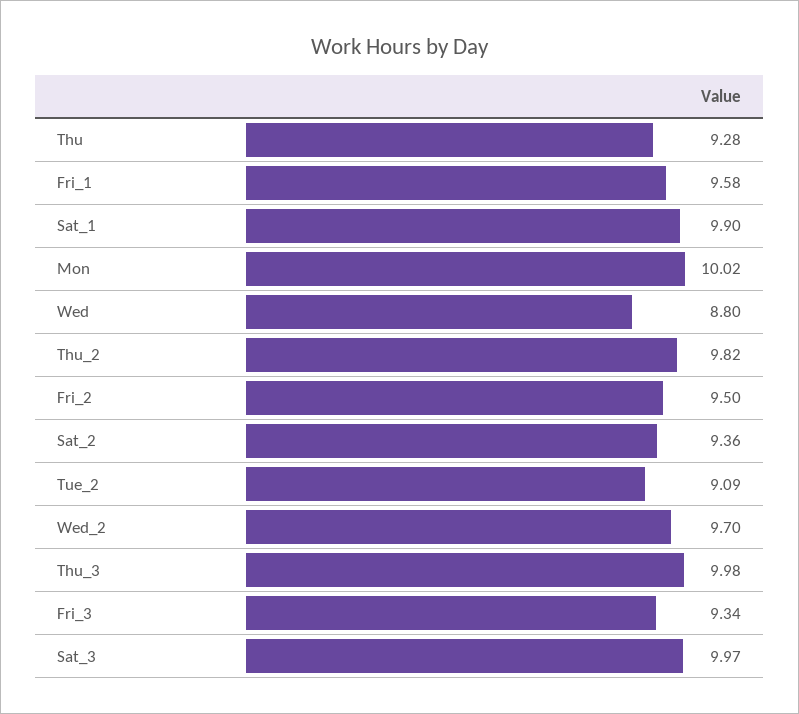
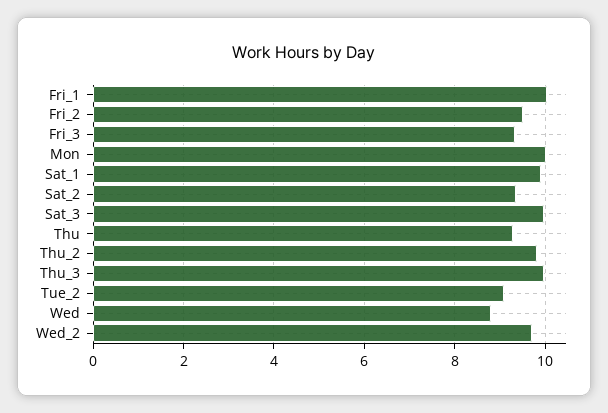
  {
    "Thu": 9.28,
-   "Fri_1": 9.58,
+   "Fri_1": 10,
    "Sat_1": 9.9,
    "Mon": 10.02,
    "Wed": 8.8,
    "Thu_2": 9.82,
    "Fri_2": 9.5,
    "Sat_2": 9.36,
    "Tue_2": 9.09,
    "Wed_2": 9.7,
    "Thu_3": 9.98,
    "Fri_3": 9.34,
    "Sat_3": 9.97
  }

